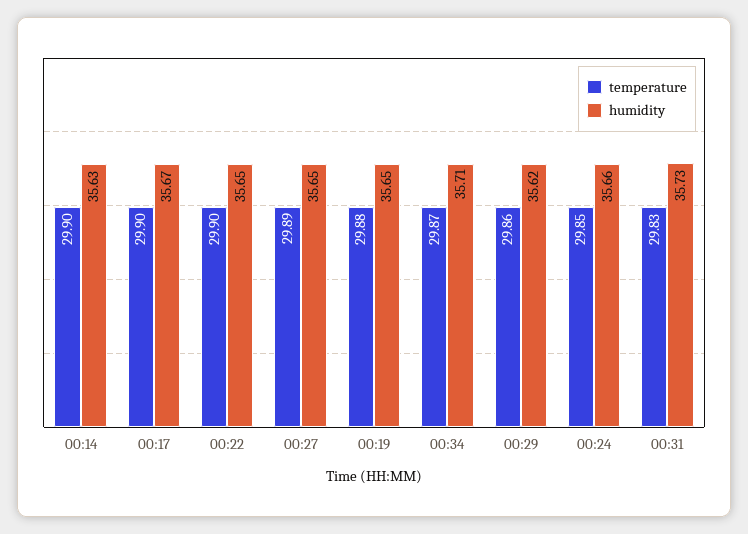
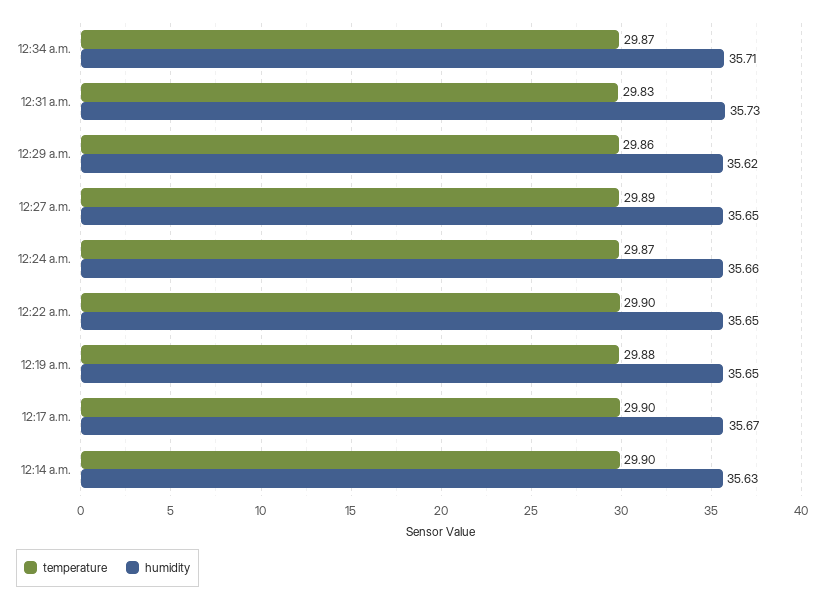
  {
    "temperature": {
      "00:14": 29.9,
      "00:17": 29.9,
      "00:22": 29.9,
      "00:27": 29.89,
      "00:19": 29.88,
      "00:34": 29.87,
      "00:29": 29.86,
-     "00:24": 29.85,
+     "00:24": 29.87,
      "00:31": 29.83
    },
    "humidity": {
      "00:14": 35.63,
      "00:17": 35.67,
      "00:22": 35.65,
      "00:27": 35.65,
      "00:19": 35.65,
      "00:34": 35.71,
      "00:29": 35.62,
      "00:24": 35.66,
      "00:31": 35.73
    }
  }

